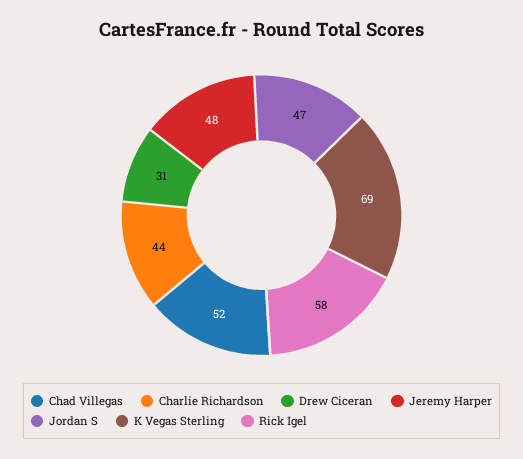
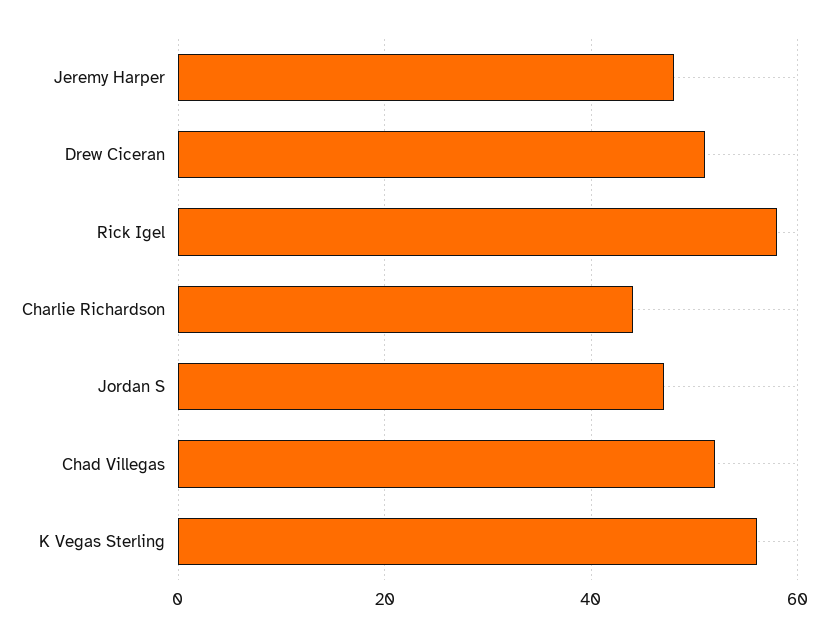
  {
    "Chad Villegas": 52,
    "Charlie Richardson": 44,
-   "Drew Ciceran": 31,
+   "Drew Ciceran": 50,
    "Jeremy Harper": 48,
    "Jordan S": 47,
-   "K Vegas Sterling": 69,
+   "K Vegas Sterling": 55,
    "Rick Igel": 58
  }

